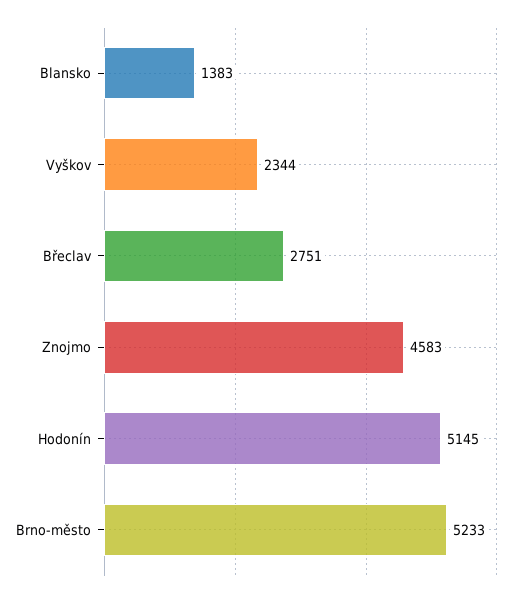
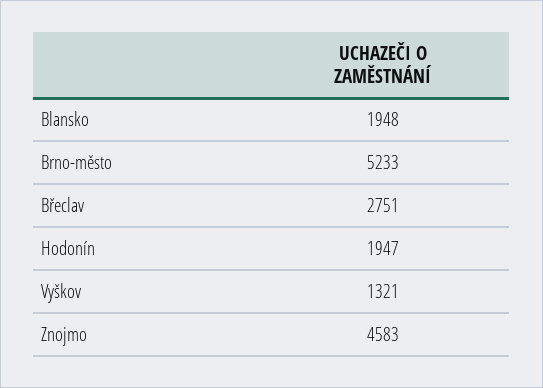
  {
-   "Blansko": 1383,
+   "Blansko": 1948,
-   "Vyškov": 2344,
+   "Vyškov": 1321,
    "Břeclav": 2751,
    "Znojmo": 4583,
-   "Hodonín": 5145,
+   "Hodonín": 1947,
    "Brno-město": 5233
  }

